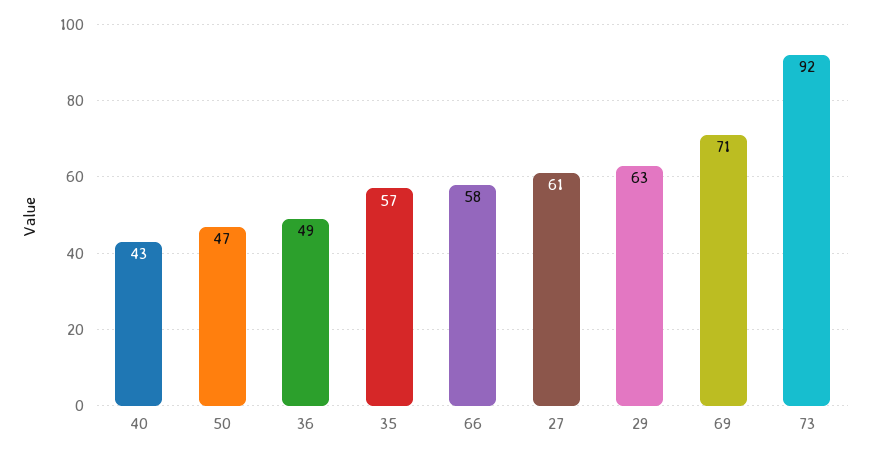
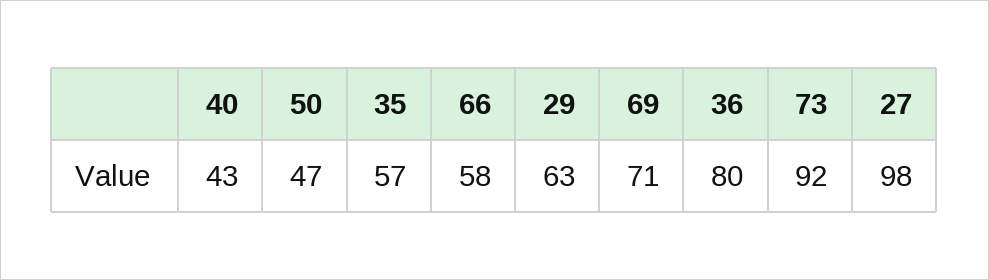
  {
    "40": 43,
    "50": 47,
-   "36": 49,
+   "36": 80,
    "35": 57,
    "66": 58,
-   "27": 61,
+   "27": 98,
    "29": 63,
    "69": 71,
    "73": 92
  }

